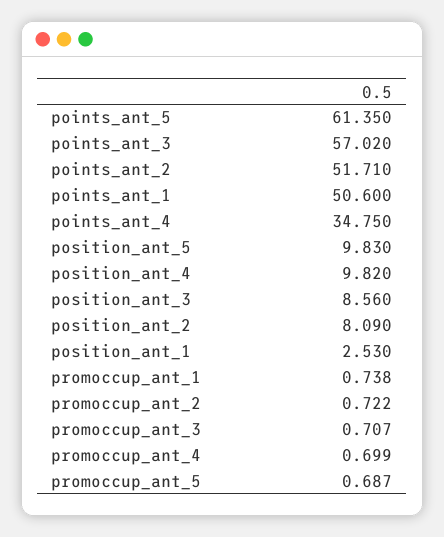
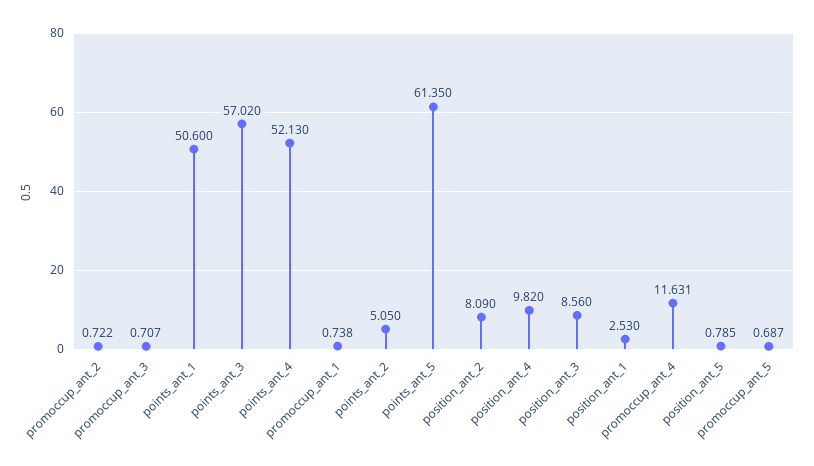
  {
    "points_ant_5": 61.35,
    "points_ant_3": 57.02,
-   "points_ant_2": 51.71,
+   "points_ant_2": 5.05,
    "points_ant_1": 50.6,
-   "points_ant_4": 34.75,
+   "points_ant_4": 52.13,
-   "position_ant_5": 9.83,
+   "position_ant_5": 0.785,
    "position_ant_4": 9.82,
    "position_ant_3": 8.56,
    "position_ant_2": 8.09,
    "position_ant_1": 2.53,
    "promoccup_ant_1": 0.738,
    "promoccup_ant_2": 0.722,
    "promoccup_ant_3": 0.707,
-   "promoccup_ant_4": 0.699,
+   "promoccup_ant_4": 11.631,
    "promoccup_ant_5": 0.687
  }

